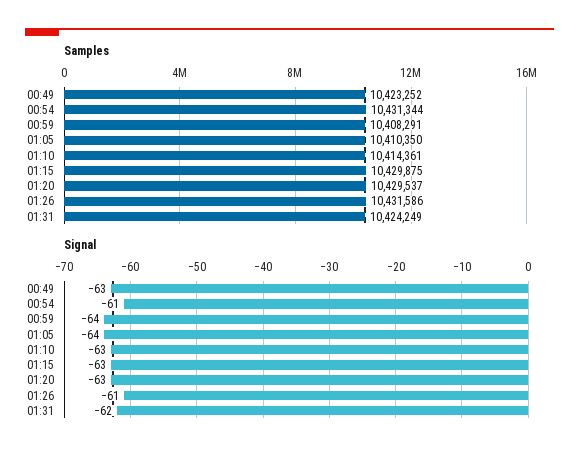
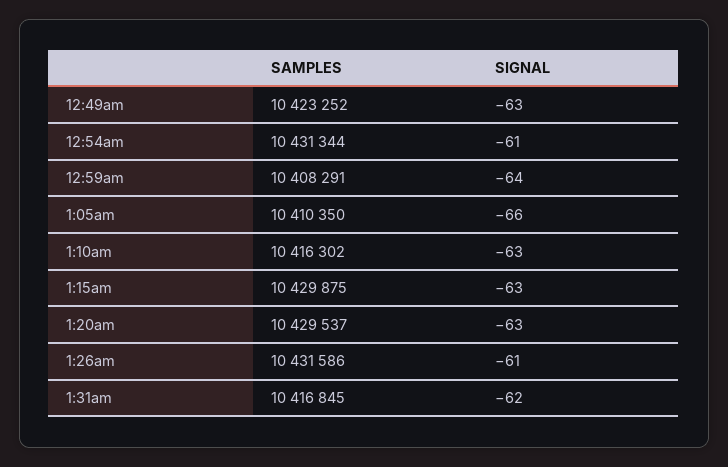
  {
    "Samples": {
      "00:49": 10423252,
      "00:54": 10431344,
      "00:59": 10408291,
      "01:05": 10410350,
-     "01:10": 10414361,
+     "01:10": 10416302,
      "01:15": 10429875,
      "01:20": 10429537,
      "01:26": 10431586,
-     "01:31": 10424249
+     "01:31": 10416845
    },
    "Signal": {
      "00:49": -63,
      "00:54": -61,
      "00:59": -64,
-     "01:05": -64,
+     "01:05": -66,
      "01:10": -63,
      "01:15": -63,
      "01:20": -63,
      "01:26": -61,
      "01:31": -62
    }
  }

